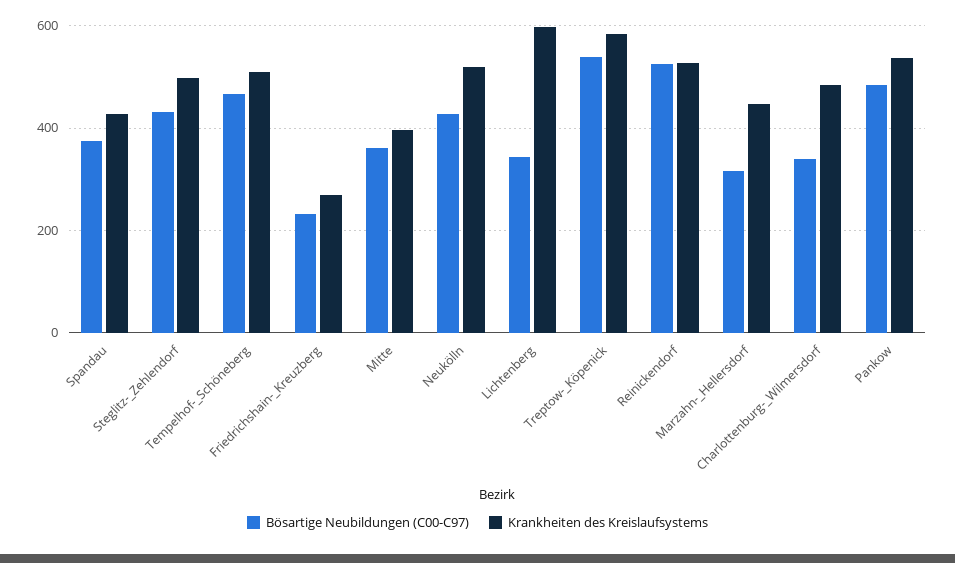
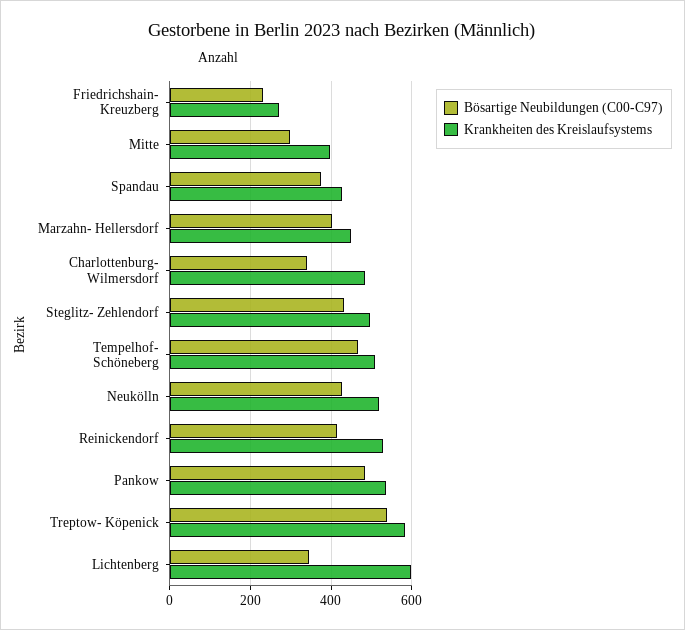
  {
    "Bösartige Neubildungen (C00-C97)": {
      "Spandau": 380,
      "Steglitz-_Zehlendorf": 440,
      "Tempelhof-_Schöneberg": 460,
      "Friedrichshain-_Kreuzberg": 240,
-     "Mitte": 360,
+     "Mitte": 300,
      "Neukölln": 420,
      "Lichtenberg": 340,
      "Treptow-_Köpenick": 540,
-     "Reinickendorf": 520,
+     "Reinickendorf": 420,
-     "Marzahn-_Hellersdorf": 320,
+     "Marzahn-_Hellersdorf": 400,
      "Charlottenburg-_Wilmersdorf": 340,
      "Pankow": 480
    },
    "Krankheiten des Kreislaufsystems": {
      "Spandau": 420,
      "Steglitz-_Zehlendorf": 500,
      "Tempelhof-_Schöneberg": 500,
      "Friedrichshain-_Kreuzberg": 280,
      "Mitte": 400,
      "Neukölln": 520,
      "Lichtenberg": 600,
      "Treptow-_Köpenick": 580,
      "Reinickendorf": 520,
      "Marzahn-_Hellersdorf": 440,
      "Charlottenburg-_Wilmersdorf": 480,
      "Pankow": 540
    }
  }

